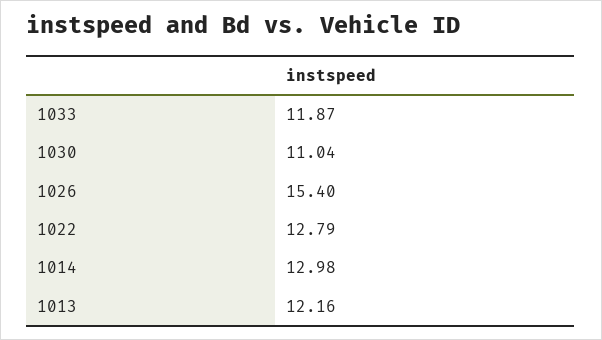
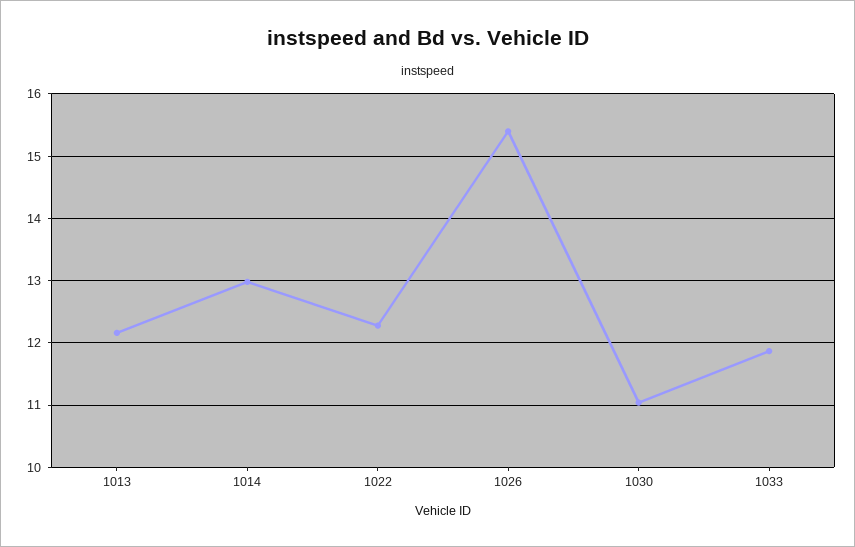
  {
    "1033": 11.87,
    "1030": 11.04,
    "1026": 15.4,
-   "1022": 12.79,
+   "1022": 12.3,
    "1014": 12.98,
    "1013": 12.16
  }

